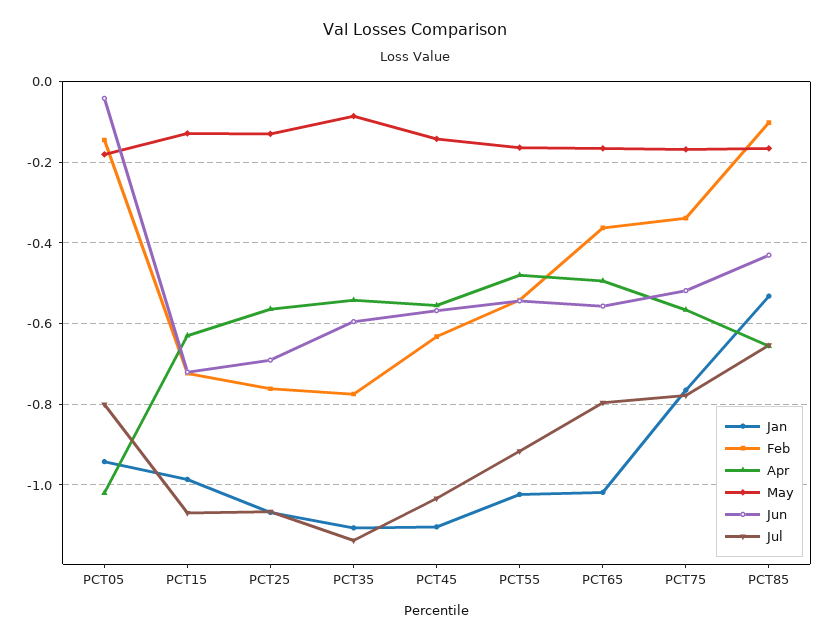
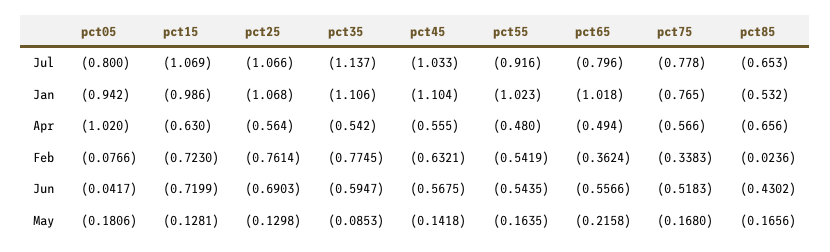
  {
    "Jan": {
      "PCT05": -0.942,
      "PCT15": -0.986,
      "PCT25": -1.068,
      "PCT35": -1.106,
      "PCT45": -1.104,
      "PCT55": -1.023,
      "PCT65": -1.018,
      "PCT75": -0.765,
      "PCT85": -0.532
    },
    "Feb": {
-     "PCT05": -0.14,
+     "PCT05": -0.0766,
      "PCT15": -0.723,
      "PCT25": -0.7614,
      "PCT35": -0.7745,
      "PCT45": -0.6321,
      "PCT55": -0.5419,
      "PCT65": -0.3624,
      "PCT75": -0.3383,
-     "PCT85": -0.1
+     "PCT85": -0.0236
    },
    "Apr": {
      "PCT05": -1.02,
      "PCT15": -0.63,
      "PCT25": -0.564,
      "PCT35": -0.542,
      "PCT45": -0.555,
      "PCT55": -0.48,
      "PCT65": -0.494,
      "PCT75": -0.566,
      "PCT85": -0.656
    },
    "May": {
      "PCT05": -0.1806,
      "PCT15": -0.1281,
      "PCT25": -0.1298,
      "PCT35": -0.0853,
      "PCT45": -0.1418,
      "PCT55": -0.1635,
-     "PCT65": -0.16,
+     "PCT65": -0.2158,
      "PCT75": -0.168,
      "PCT85": -0.1656
    },
    "Jun": {
      "PCT05": -0.0417,
      "PCT15": -0.7199,
      "PCT25": -0.6903,
      "PCT35": -0.5947,
      "PCT45": -0.5675,
      "PCT55": -0.5435,
      "PCT65": -0.5566,
      "PCT75": -0.5183,
      "PCT85": -0.4302
    },
    "Jul": {
      "PCT05": -0.8,
      "PCT15": -1.069,
      "PCT25": -1.066,
      "PCT35": -1.137,
      "PCT45": -1.033,
      "PCT55": -0.916,
      "PCT65": -0.796,
      "PCT75": -0.778,
      "PCT85": -0.653
    }
  }

